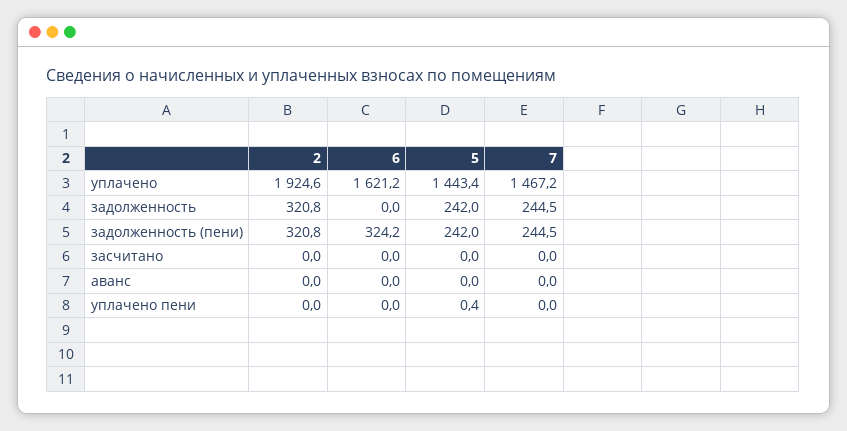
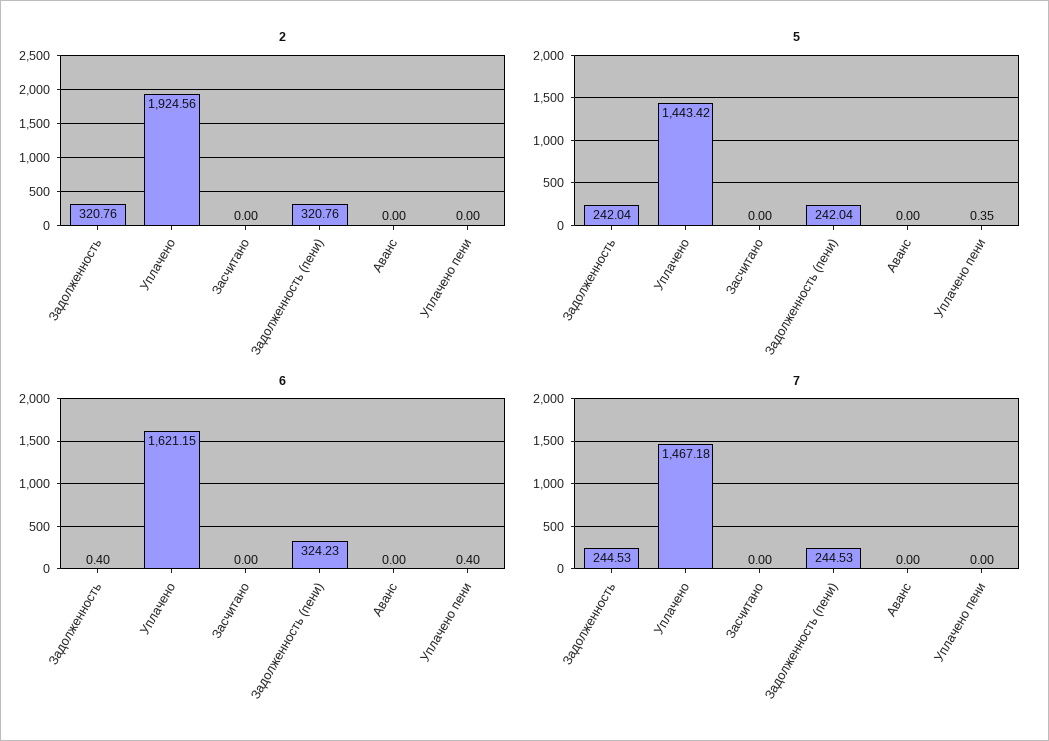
  {
    "2": {
      "уплачено": 1924.56,
      "задолженность": 320.76,
      "задолженность (пени)": 320.76,
      "засчитано": 0,
      "аванс": 0,
      "уплачено пени": 0
    },
    "6": {
      "уплачено": 1621.15,
-     "задолженность": 0,
+     "задолженность": 0.4,
      "задолженность (пени)": 324.23,
      "засчитано": 0,
      "аванс": 0,
-     "уплачено пени": 0
+     "уплачено пени": 0.4
    },
    "5": {
      "уплачено": 1443.42,
      "задолженность": 242.04,
      "задолженность (пени)": 242.04,
      "засчитано": 0,
      "аванс": 0,
      "уплачено пени": 0.35
    },
    "7": {
      "уплачено": 1467.18,
      "задолженность": 244.53,
      "задолженность (пени)": 244.53,
      "засчитано": 0,
      "аванс": 0,
      "уплачено пени": 0
    }
  }

